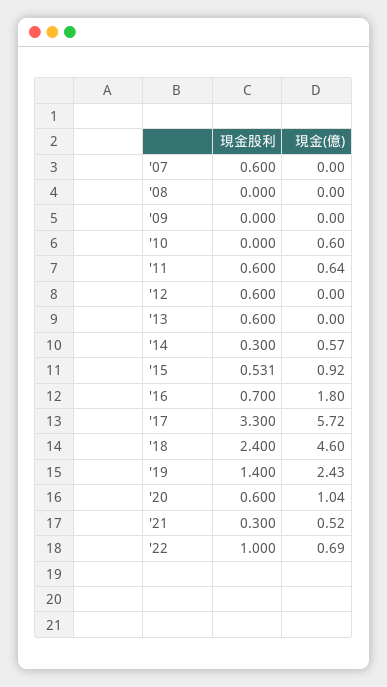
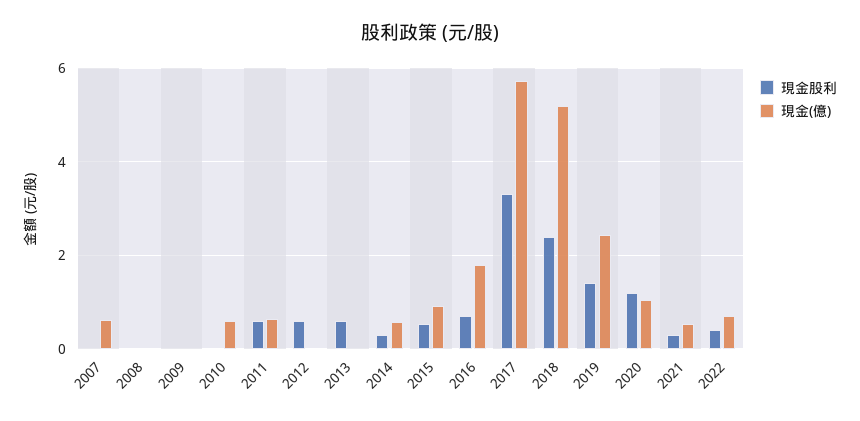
  {
    "現金股利": {
-     "'07": 0.6,
+     "'07": 0,
      "'08": 0,
      "'09": 0,
      "'10": 0,
      "'11": 0.6,
      "'12": 0.6,
      "'13": 0.6,
      "'14": 0.3,
      "'15": 0.531,
      "'16": 0.7,
      "'17": 3.3,
      "'18": 2.4,
      "'19": 1.4,
-     "'20": 0.6,
+     "'20": 1.2,
      "'21": 0.3,
-     "'22": 1
+     "'22": 0.4
    },
    "現金(億)": {
-     "'07": 0,
+     "'07": 0.6,
      "'08": 0,
      "'09": 0,
      "'10": 0.6,
      "'11": 0.64,
      "'12": 0,
      "'13": 0,
      "'14": 0.57,
      "'15": 0.92,
      "'16": 1.8,
      "'17": 5.72,
-     "'18": 4.6,
+     "'18": 5.2,
      "'19": 2.43,
      "'20": 1.04,
      "'21": 0.52,
      "'22": 0.69
    }
  }

